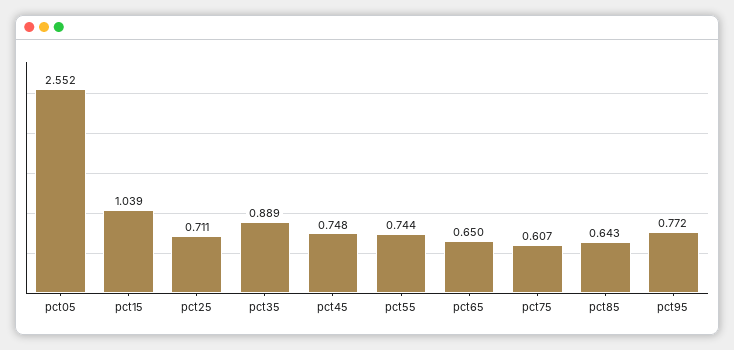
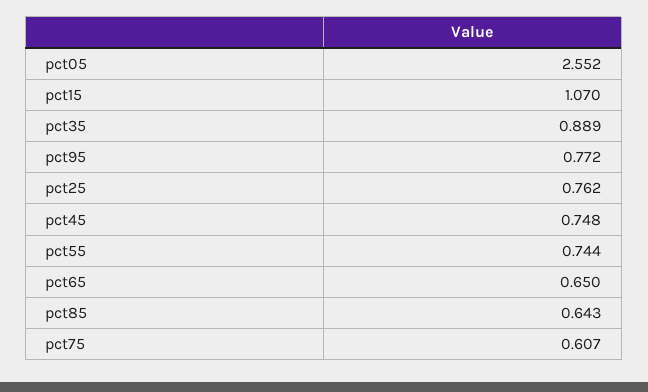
  {
    "pct05": 2.552,
-   "pct15": 1.039,
+   "pct15": 1.07,
-   "pct25": 0.711,
+   "pct25": 0.762,
    "pct35": 0.889,
    "pct45": 0.748,
    "pct55": 0.744,
    "pct65": 0.65,
    "pct75": 0.607,
    "pct85": 0.643,
    "pct95": 0.772
  }

